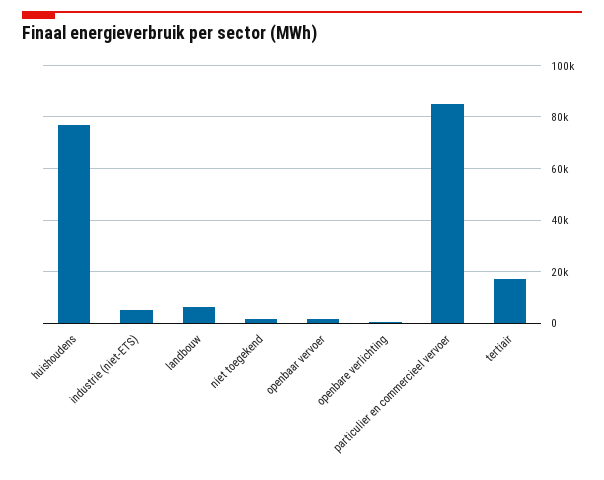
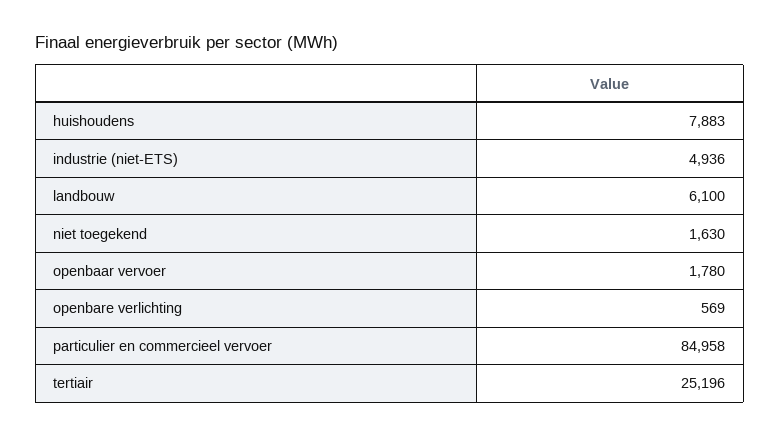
  {
-   "huishoudens": 77500,
+   "huishoudens": 7883,
    "industrie (niet-ETS)": 4936,
    "landbouw": 6100,
    "niet toegekend": 1630,
    "openbaar vervoer": 1780,
    "openbare verlichting": 569,
    "particulier en commercieel vervoer": 84958,
-   "tertiair": 17500
+   "tertiair": 25196
  }

